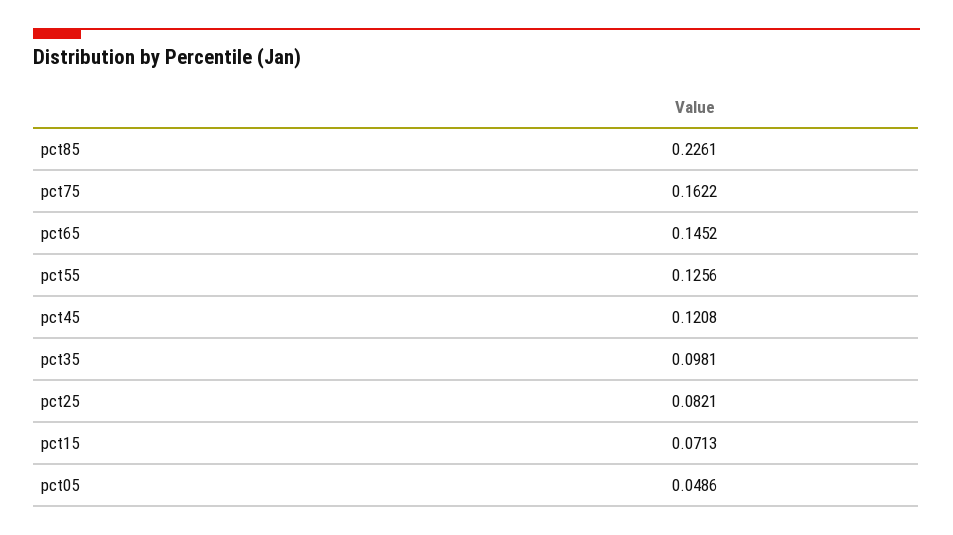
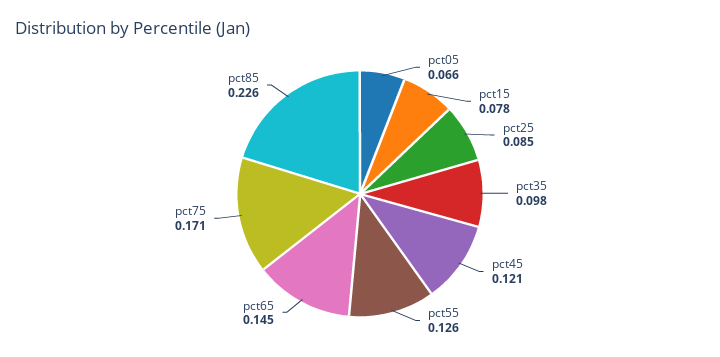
  {
    "pct85": 0.2261,
-   "pct75": 0.1622,
+   "pct75": 0.171,
    "pct65": 0.1452,
    "pct55": 0.1256,
    "pct45": 0.1208,
    "pct35": 0.0981,
-   "pct25": 0.0821,
+   "pct25": 0.085,
-   "pct15": 0.0713,
+   "pct15": 0.078,
-   "pct05": 0.0486
+   "pct05": 0.066
  }

